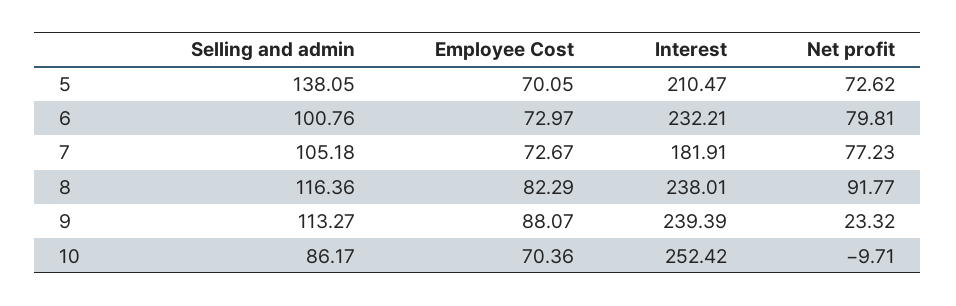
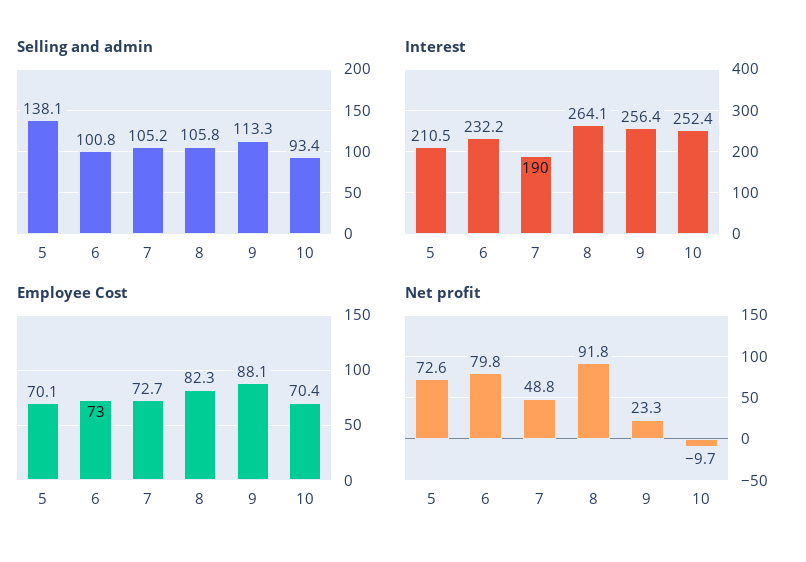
  {
    "Selling and admin": {
      "5": 138.05,
      "6": 100.76,
      "7": 105.18,
-     "8": 116.36,
+     "8": 105.8,
      "9": 113.27,
-     "10": 86.17
+     "10": 93.4
    },
    "Employee Cost": {
      "5": 70.05,
      "6": 72.97,
      "7": 72.67,
      "8": 82.29,
      "9": 88.07,
      "10": 70.36
    },
    "Interest": {
      "5": 210.47,
      "6": 232.21,
-     "7": 181.91,
+     "7": 190,
-     "8": 238.01,
+     "8": 264.1,
-     "9": 239.39,
+     "9": 256.4,
      "10": 252.42
    },
    "Net profit": {
      "5": 72.62,
      "6": 79.81,
-     "7": 77.23,
+     "7": 48.8,
      "8": 91.77,
      "9": 23.32,
      "10": -9.71
    }
  }

